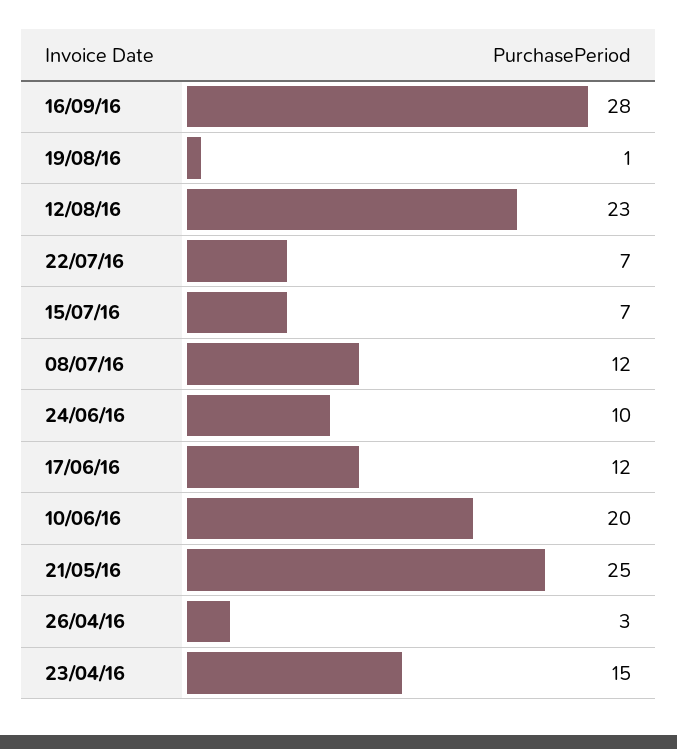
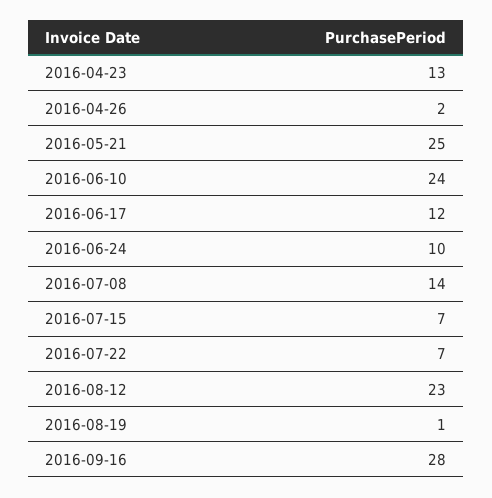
  {
    "16/09/16": 28,
    "19/08/16": 1,
    "12/08/16": 23,
    "22/07/16": 7,
    "15/07/16": 7,
-   "08/07/16": 12,
+   "08/07/16": 14,
    "24/06/16": 10,
    "17/06/16": 12,
-   "10/06/16": 20,
+   "10/06/16": 24,
    "21/05/16": 25,
-   "26/04/16": 3,
+   "26/04/16": 2,
-   "23/04/16": 15
+   "23/04/16": 13
  }

